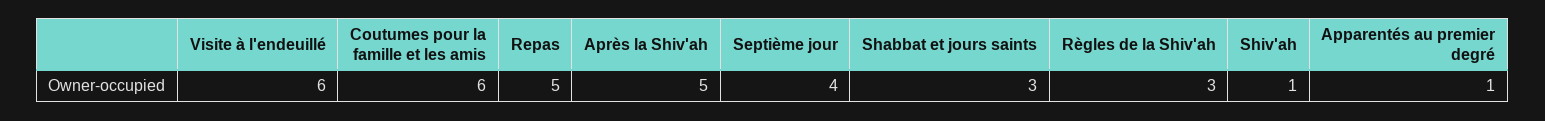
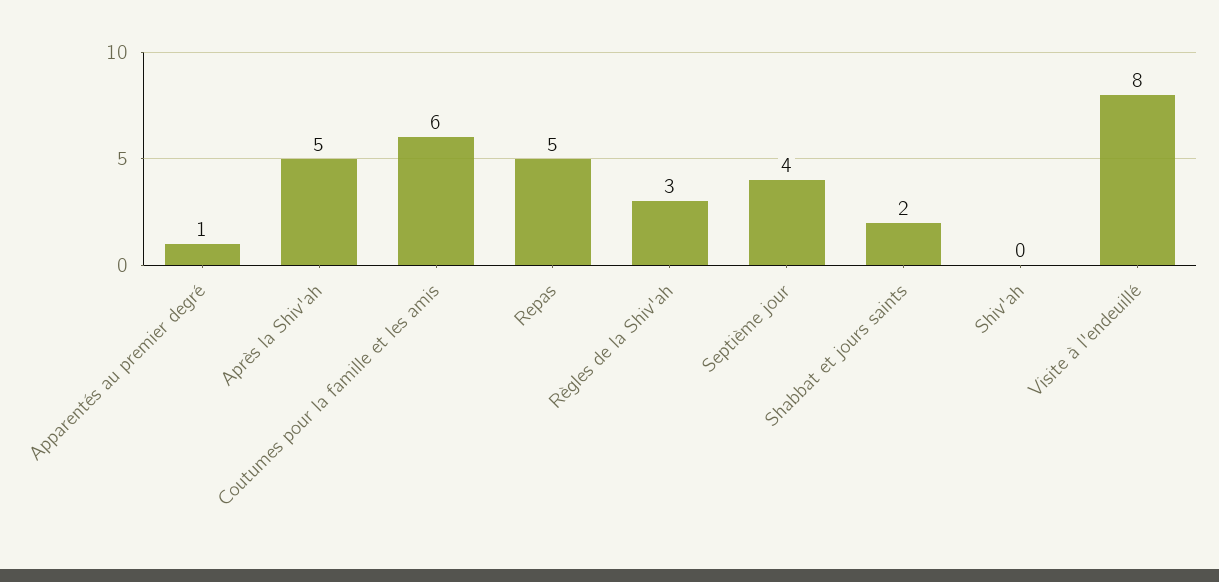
  {
-   "Visite à l'endeuillé": 6,
+   "Visite à l'endeuillé": 8,
    "Coutumes pour la famille et les amis": 6,
    "Repas": 5,
    "Après la Shiv'ah": 5,
    "Septième jour": 4,
-   "Shabbat et jours saints": 3,
+   "Shabbat et jours saints": 2,
    "Règles de la Shiv'ah": 3,
-   "Shiv'ah": 1,
+   "Shiv'ah": 0,
    "Apparentés au premier degré": 1
  }

